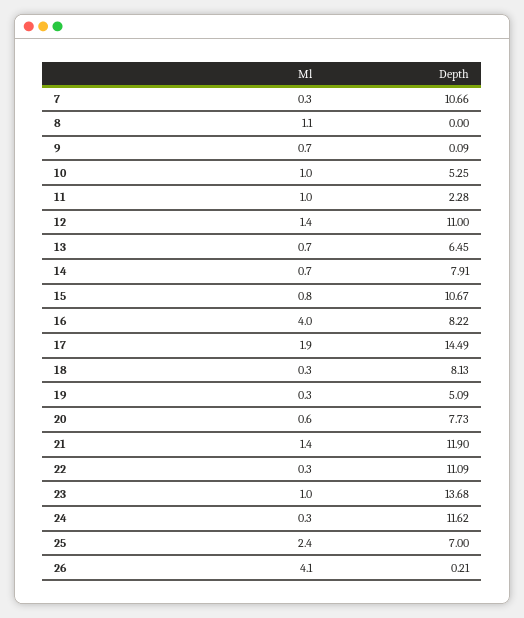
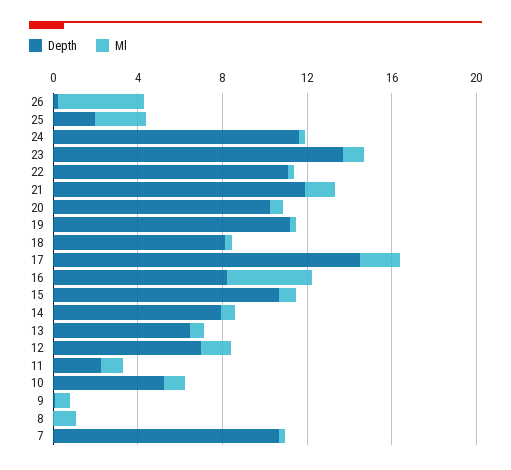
  {
    "Ml": {
      "7": 0.3,
      "8": 1.1,
      "9": 0.7,
      "10": 1,
      "11": 1,
      "12": 1.4,
      "13": 0.7,
      "14": 0.7,
      "15": 0.8,
      "16": 4,
      "17": 1.9,
      "18": 0.3,
      "19": 0.3,
      "20": 0.6,
      "21": 1.4,
      "22": 0.3,
      "23": 1,
      "24": 0.3,
      "25": 2.4,
      "26": 4.1
    },
    "Depth": {
      "7": 10.66,
      "8": 0,
      "9": 0.09,
      "10": 5.25,
      "11": 2.28,
-     "12": 11,
+     "12": 7,
      "13": 6.45,
      "14": 7.91,
      "15": 10.67,
      "16": 8.22,
      "17": 14.49,
      "18": 8.13,
-     "19": 5.09,
+     "19": 11,
-     "20": 7.73,
+     "20": 10,
      "21": 11.9,
      "22": 11.09,
      "23": 13.68,
      "24": 11.62,
-     "25": 7,
+     "25": 2,
      "26": 0.21
    }
  }

